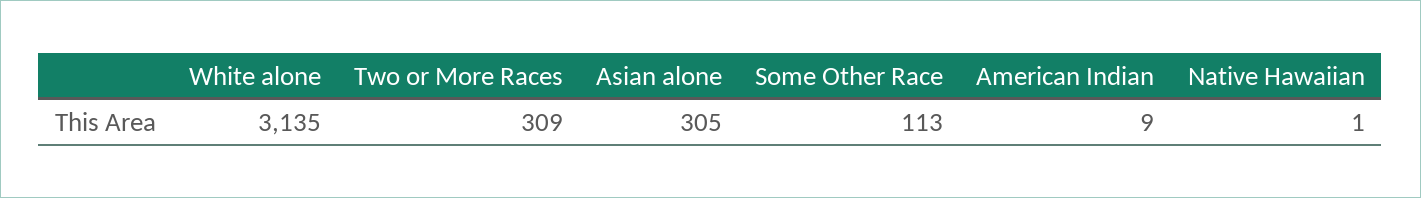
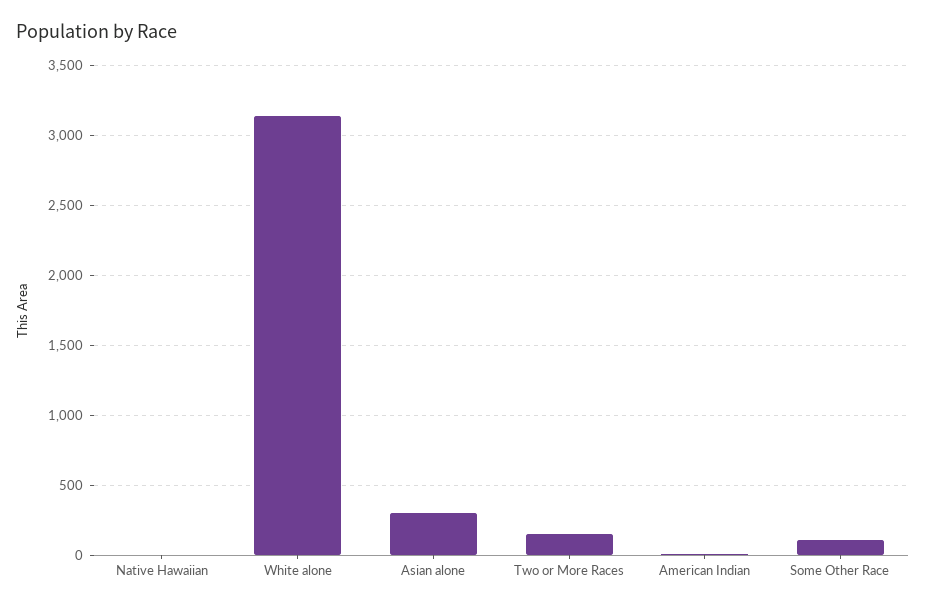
  {
    "White alone": 3135,
-   "Two or More Races": 309,
+   "Two or More Races": 150,
    "Asian alone": 305,
    "Some Other Race": 113,
    "American Indian": 9,
    "Native Hawaiian": 1
  }

